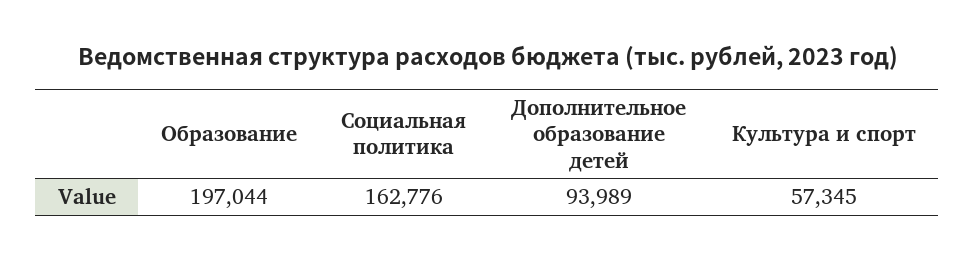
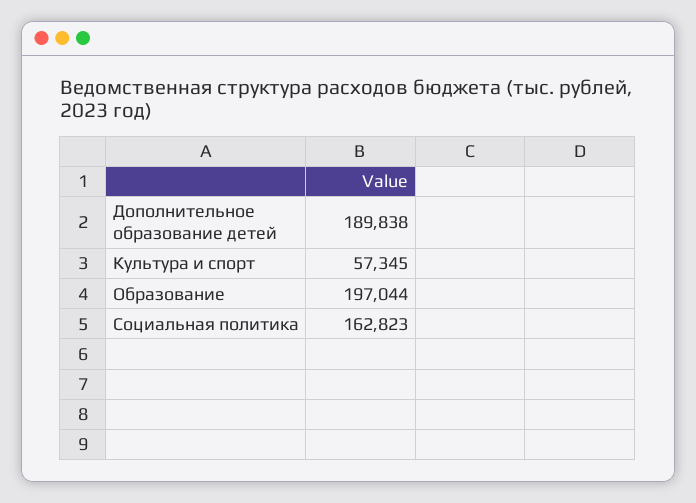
  {
    "Образование": 197044,
-   "Социальная политика": 162776,
+   "Социальная политика": 162823,
-   "Дополнительное образование детей": 93989,
+   "Дополнительное образование детей": 189838,
    "Культура и спорт": 57345
  }

